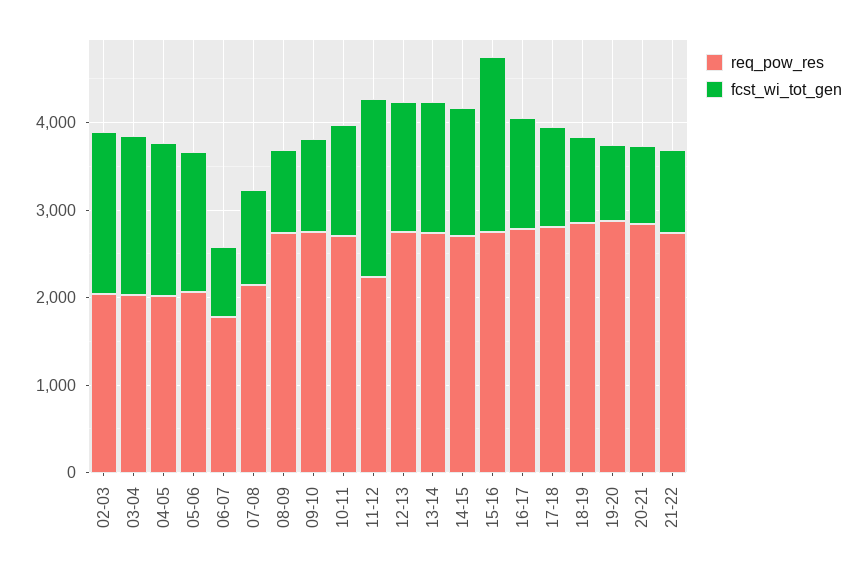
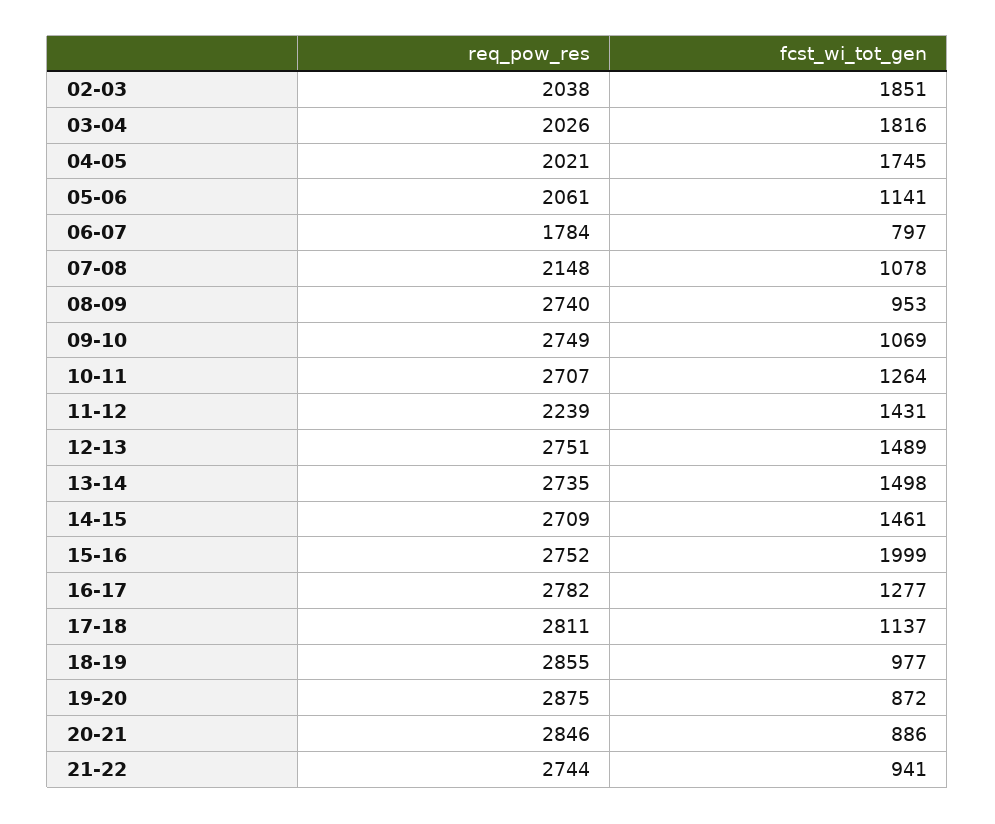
  {
    "req_pow_res": {
      "02-03": 2038,
      "03-04": 2026,
      "04-05": 2021,
      "05-06": 2061,
      "06-07": 1784,
      "07-08": 2148,
      "08-09": 2740,
      "09-10": 2749,
      "10-11": 2707,
      "11-12": 2239,
      "12-13": 2751,
      "13-14": 2735,
      "14-15": 2709,
      "15-16": 2752,
      "16-17": 2782,
      "17-18": 2811,
      "18-19": 2855,
      "19-20": 2875,
      "20-21": 2846,
      "21-22": 2744
    },
    "fcst_wi_tot_gen": {
      "02-03": 1851,
      "03-04": 1816,
      "04-05": 1745,
-     "05-06": 1600,
+     "05-06": 1141,
      "06-07": 797,
      "07-08": 1078,
      "08-09": 953,
      "09-10": 1069,
      "10-11": 1264,
-     "11-12": 2000,
+     "11-12": 1431,
      "12-13": 1489,
      "13-14": 1498,
      "14-15": 1461,
      "15-16": 1999,
      "16-17": 1277,
      "17-18": 1137,
      "18-19": 977,
      "19-20": 872,
      "20-21": 886,
      "21-22": 941
    }
  }

